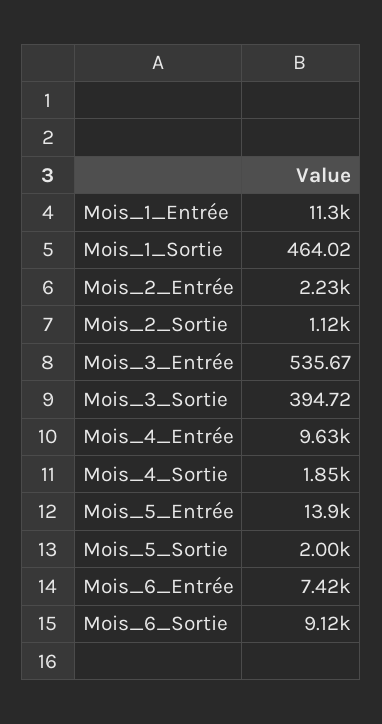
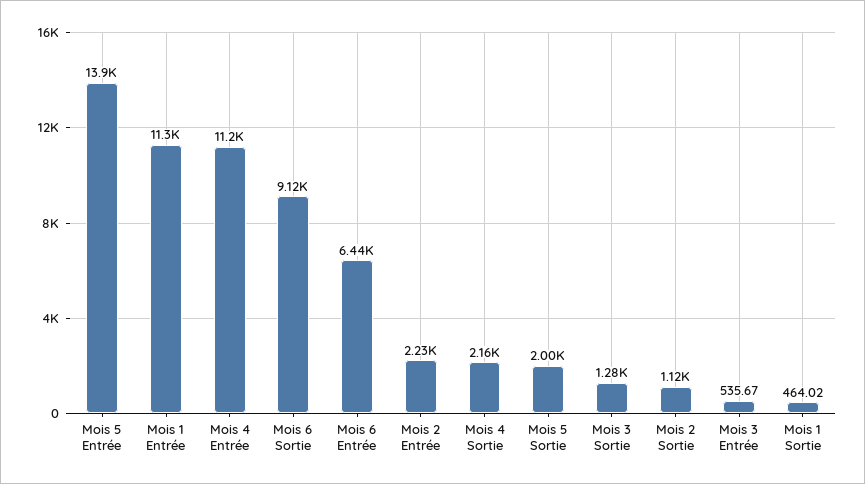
  {
    "Mois_1_Entrée": 11300,
    "Mois_1_Sortie": 464.02,
    "Mois_2_Entrée": 2230,
    "Mois_2_Sortie": 1120,
    "Mois_3_Entrée": 535.67,
-   "Mois_3_Sortie": 394.72,
+   "Mois_3_Sortie": 1280,
-   "Mois_4_Entrée": 9630,
+   "Mois_4_Entrée": 11200,
-   "Mois_4_Sortie": 1850,
+   "Mois_4_Sortie": 2160,
    "Mois_5_Entrée": 13900,
    "Mois_5_Sortie": 2000,
-   "Mois_6_Entrée": 7420,
+   "Mois_6_Entrée": 6440,
    "Mois_6_Sortie": 9120
  }

